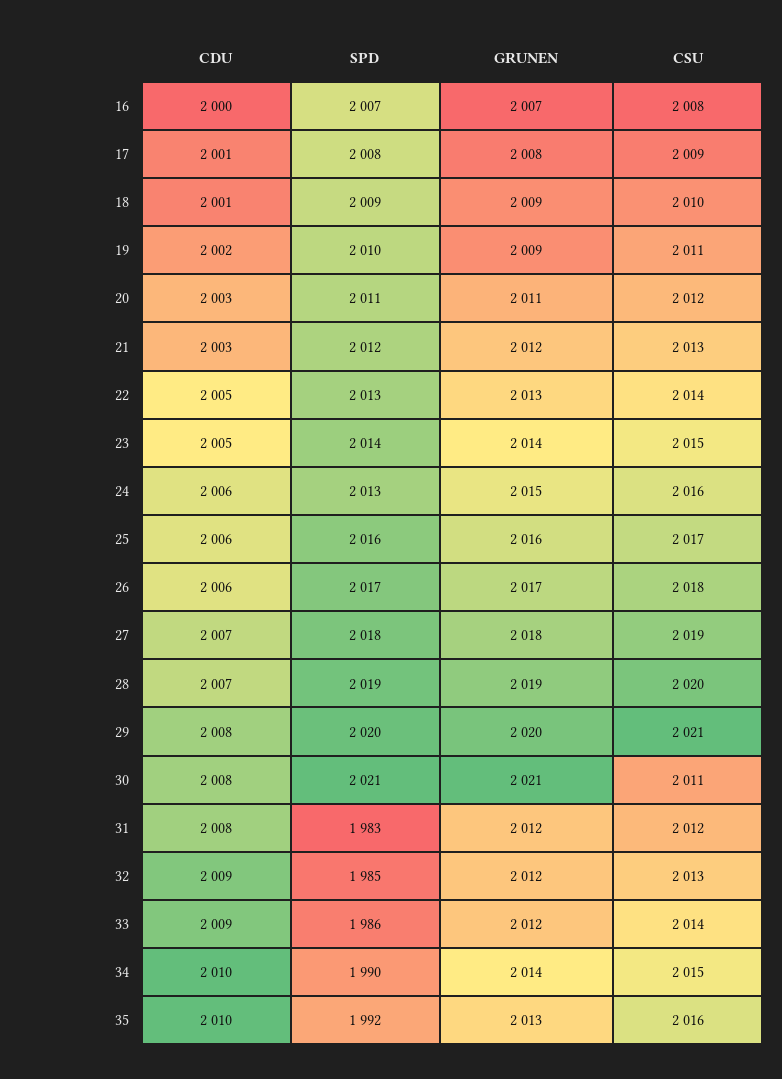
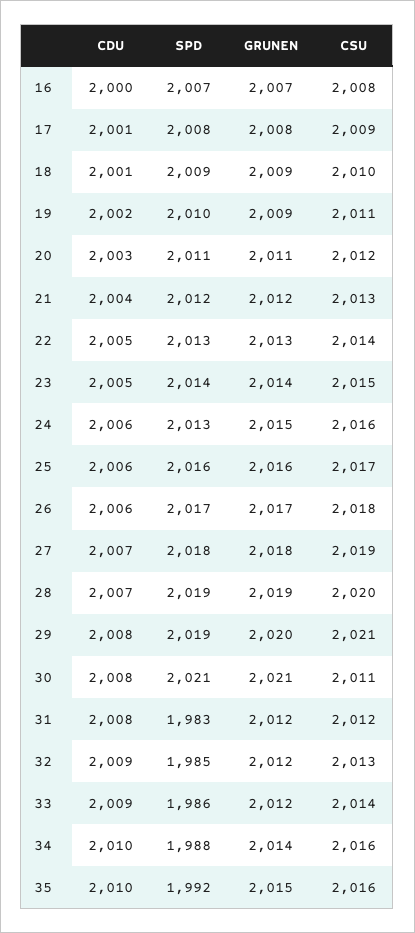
  {
    "CDU": {
      "16": 2000,
      "17": 2001,
      "18": 2001,
      "19": 2002,
      "20": 2003,
-     "21": 2003,
+     "21": 2004,
      "22": 2005,
      "23": 2005,
      "24": 2006,
      "25": 2006,
      "26": 2006,
      "27": 2007,
      "28": 2007,
      "29": 2008,
      "30": 2008,
      "31": 2008,
      "32": 2009,
      "33": 2009,
      "34": 2010,
      "35": 2010
    },
    "SPD": {
      "16": 2007,
      "17": 2008,
      "18": 2009,
      "19": 2010,
      "20": 2011,
      "21": 2012,
      "22": 2013,
      "23": 2014,
      "24": 2013,
      "25": 2016,
      "26": 2017,
      "27": 2018,
      "28": 2019,
-     "29": 2020,
+     "29": 2019,
      "30": 2021,
      "31": 1983,
      "32": 1985,
      "33": 1986,
-     "34": 1990,
+     "34": 1988,
      "35": 1992
    },
    "GRUNEN": {
      "16": 2007,
      "17": 2008,
      "18": 2009,
      "19": 2009,
      "20": 2011,
      "21": 2012,
      "22": 2013,
      "23": 2014,
      "24": 2015,
      "25": 2016,
      "26": 2017,
      "27": 2018,
      "28": 2019,
      "29": 2020,
      "30": 2021,
      "31": 2012,
      "32": 2012,
      "33": 2012,
      "34": 2014,
-     "35": 2013
+     "35": 2015
    },
    "CSU": {
      "16": 2008,
      "17": 2009,
      "18": 2010,
      "19": 2011,
      "20": 2012,
      "21": 2013,
      "22": 2014,
      "23": 2015,
      "24": 2016,
      "25": 2017,
      "26": 2018,
      "27": 2019,
      "28": 2020,
      "29": 2021,
      "30": 2011,
      "31": 2012,
      "32": 2013,
      "33": 2014,
-     "34": 2015,
+     "34": 2016,
      "35": 2016
    }
  }

